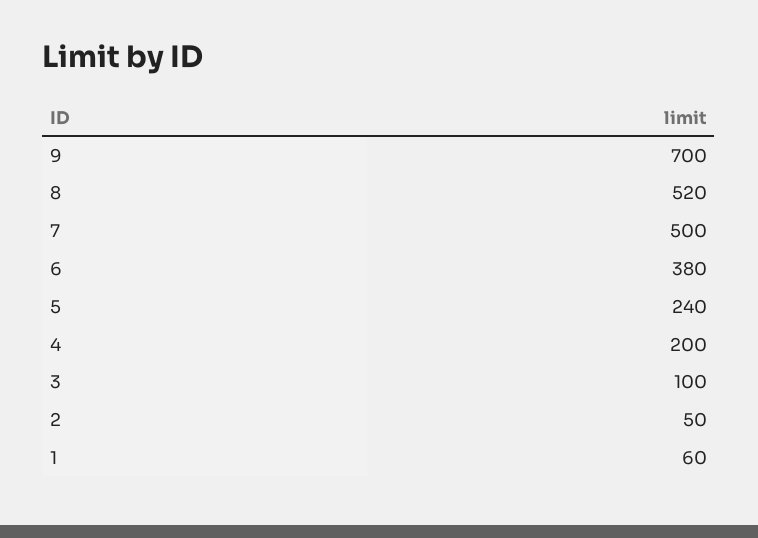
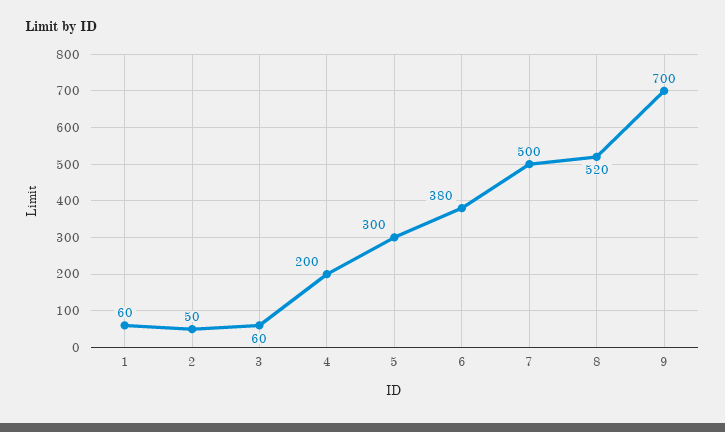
  {
    "9": 700,
    "8": 520,
    "7": 500,
    "6": 380,
-   "5": 240,
+   "5": 300,
    "4": 200,
-   "3": 100,
+   "3": 60,
    "2": 50,
    "1": 60
  }

